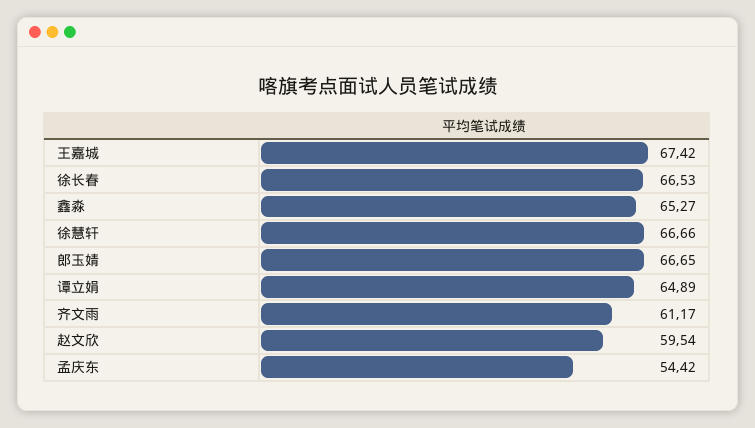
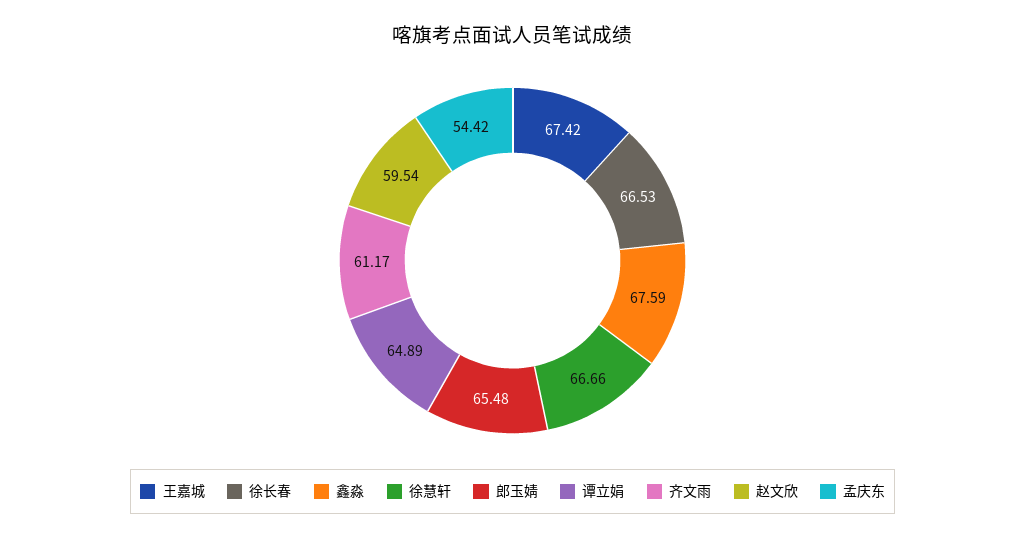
  {
    "王嘉城": 67.42,
    "徐长春": 66.53,
-   "鑫淼": 65.27,
+   "鑫淼": 67.59,
    "徐慧轩": 66.66,
-   "郎玉婧": 66.65,
+   "郎玉婧": 65.48,
    "谭立娟": 64.89,
    "齐文雨": 61.17,
    "赵文欣": 59.54,
    "孟庆东": 54.42
  }

